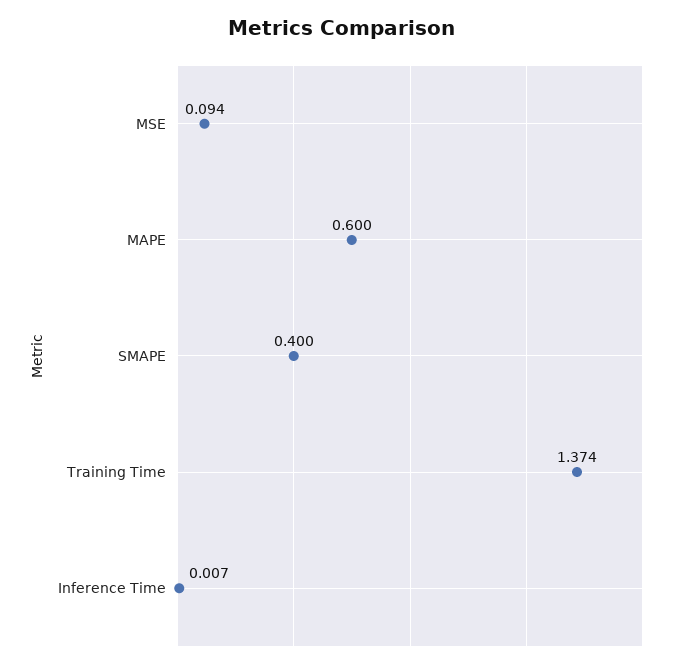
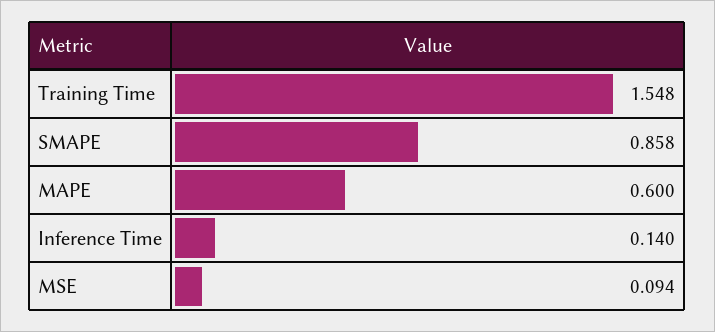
  {
    "MSE": 0.094,
    "MAPE": 0.6,
-   "SMAPE": 0.4,
+   "SMAPE": 0.858,
-   "Training Time": 1.374,
+   "Training Time": 1.548,
-   "Inference Time": 0.007
+   "Inference Time": 0.14
  }

